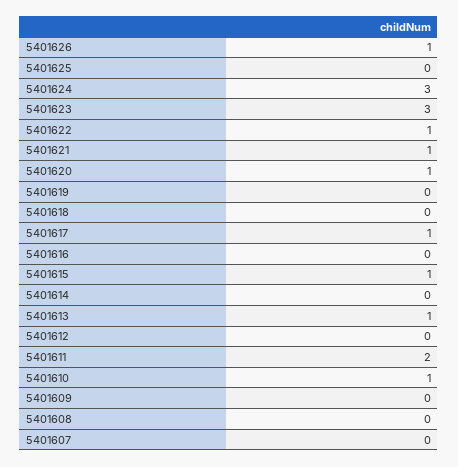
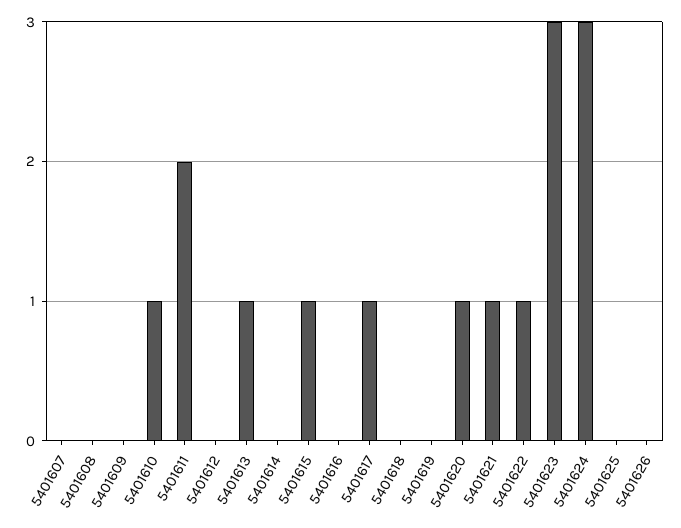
  {
-   "5401626": 1,
+   "5401626": 0,
    "5401625": 0,
    "5401624": 3,
    "5401623": 3,
    "5401622": 1,
    "5401621": 1,
    "5401620": 1,
    "5401619": 0,
    "5401618": 0,
    "5401617": 1,
    "5401616": 0,
    "5401615": 1,
    "5401614": 0,
    "5401613": 1,
    "5401612": 0,
    "5401611": 2,
    "5401610": 1,
    "5401609": 0,
    "5401608": 0,
    "5401607": 0
  }

